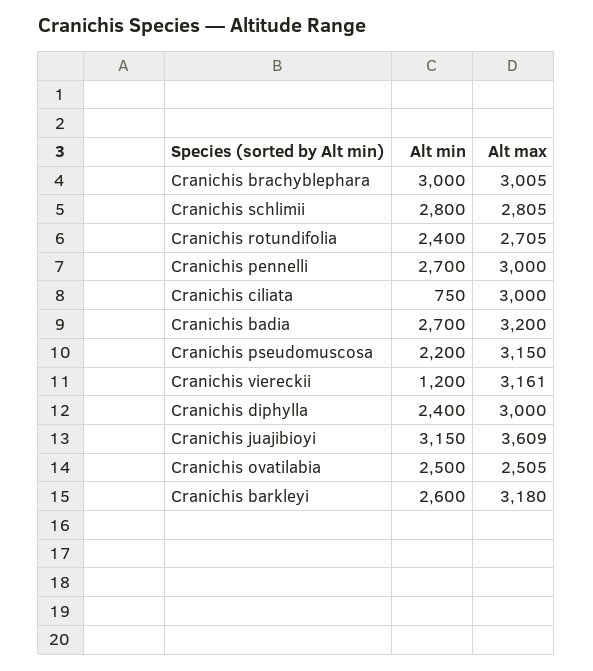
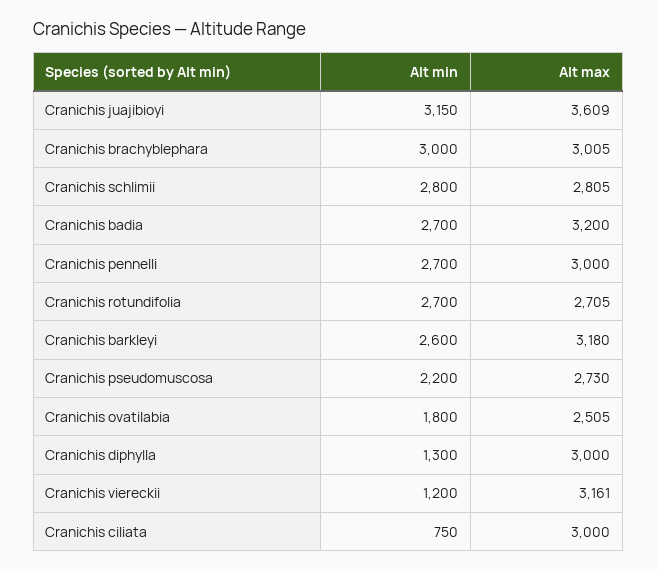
  {
    "Alt min": {
      "Cranichis brachyblephara": 3000,
      "Cranichis schlimii": 2800,
-     "Cranichis rotundifolia": 2400,
+     "Cranichis rotundifolia": 2700,
      "Cranichis pennelli": 2700,
      "Cranichis ciliata": 750,
      "Cranichis badia": 2700,
      "Cranichis pseudomuscosa": 2200,
      "Cranichis viereckii": 1200,
-     "Cranichis diphylla": 2400,
+     "Cranichis diphylla": 1300,
      "Cranichis juajibioyi": 3150,
-     "Cranichis ovatilabia": 2500,
+     "Cranichis ovatilabia": 1800,
      "Cranichis barkleyi": 2600
    },
    "Alt max": {
      "Cranichis brachyblephara": 3005,
      "Cranichis schlimii": 2805,
      "Cranichis rotundifolia": 2705,
      "Cranichis pennelli": 3000,
      "Cranichis ciliata": 3000,
      "Cranichis badia": 3200,
-     "Cranichis pseudomuscosa": 3150,
+     "Cranichis pseudomuscosa": 2730,
      "Cranichis viereckii": 3161,
      "Cranichis diphylla": 3000,
      "Cranichis juajibioyi": 3609,
      "Cranichis ovatilabia": 2505,
      "Cranichis barkleyi": 3180
    }
  }

